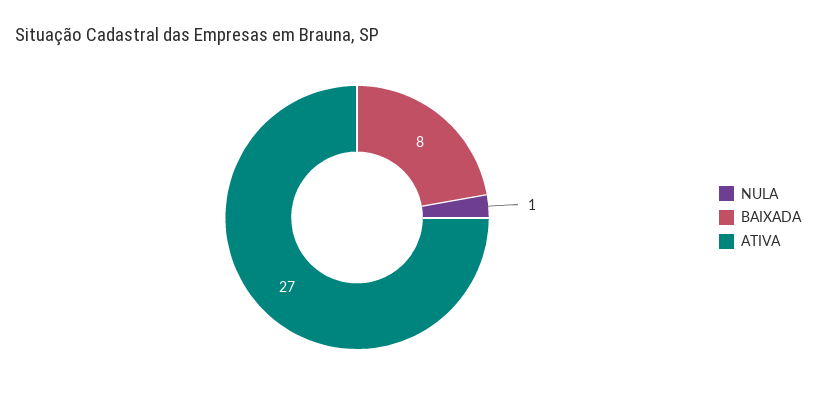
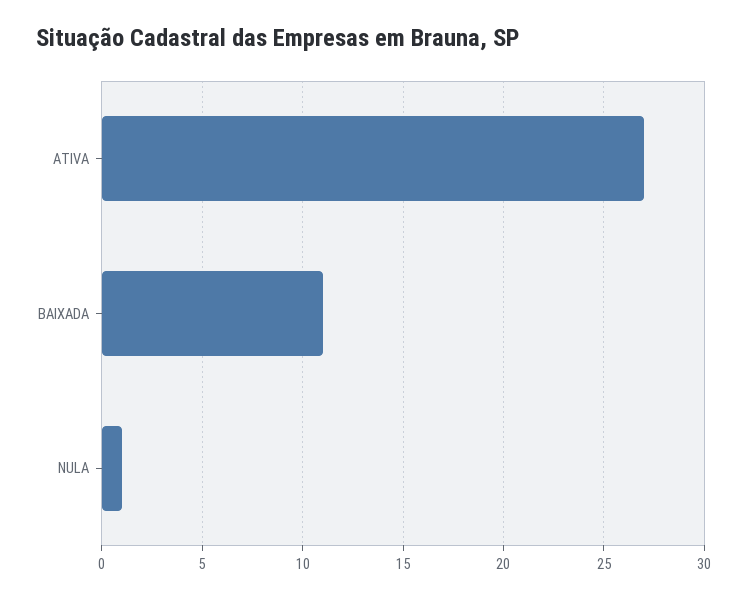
  {
    "NULA": 1,
-   "BAIXADA": 8,
+   "BAIXADA": 11,
    "ATIVA": 27
  }

